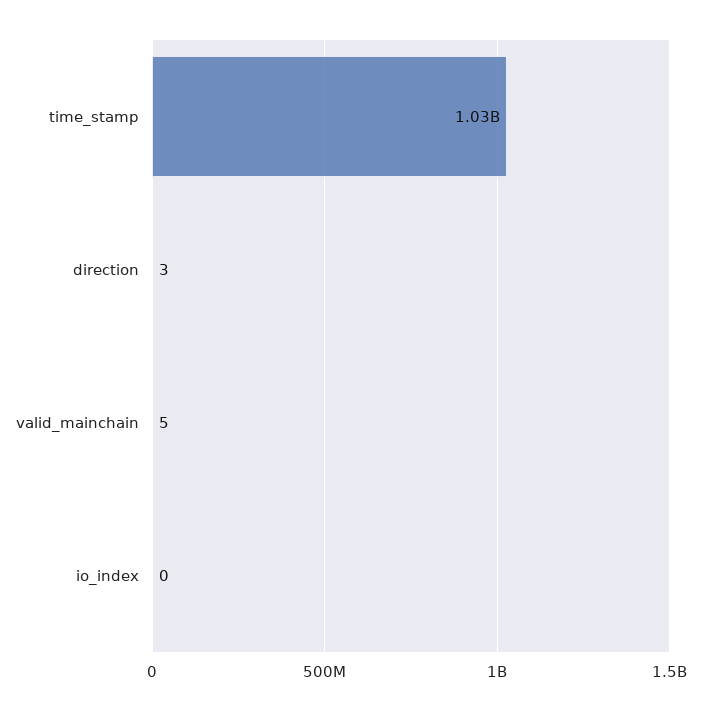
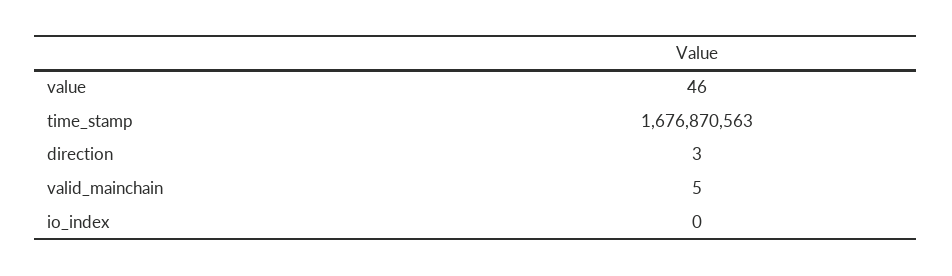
  {
-   "time_stamp": 1030000000,
+   "time_stamp": 1676870563,
    "direction": 3,
    "valid_mainchain": 5,
-   "io_index": 0
+   "io_index": 0,
+   "value": 46
  }

